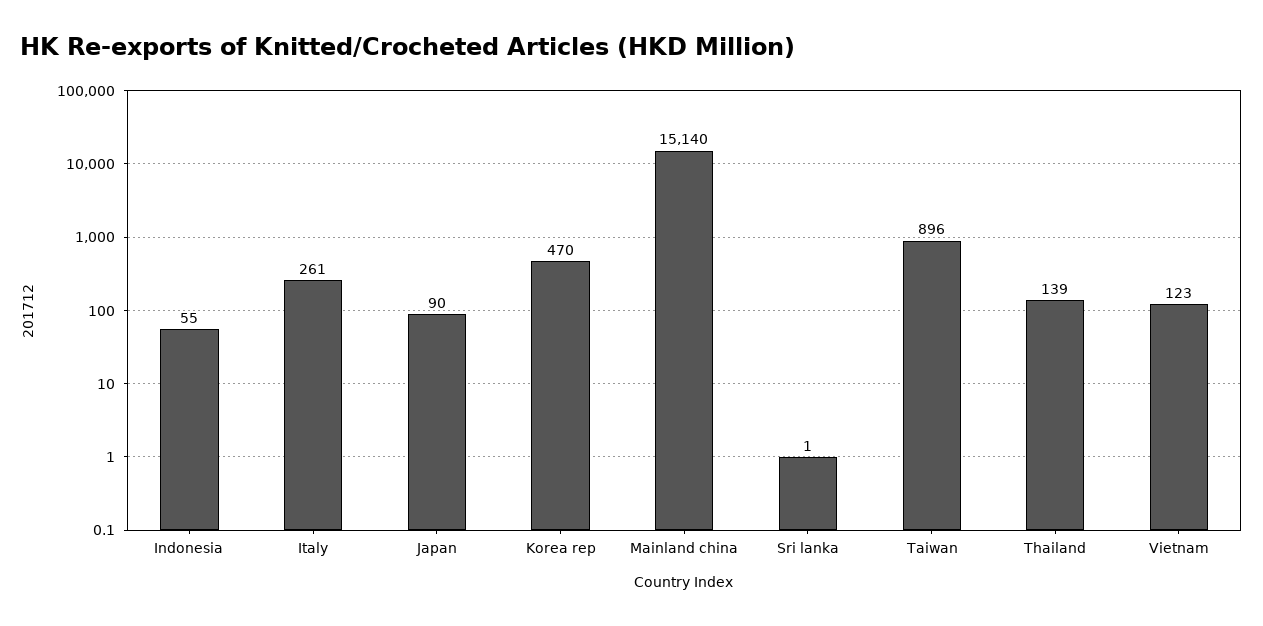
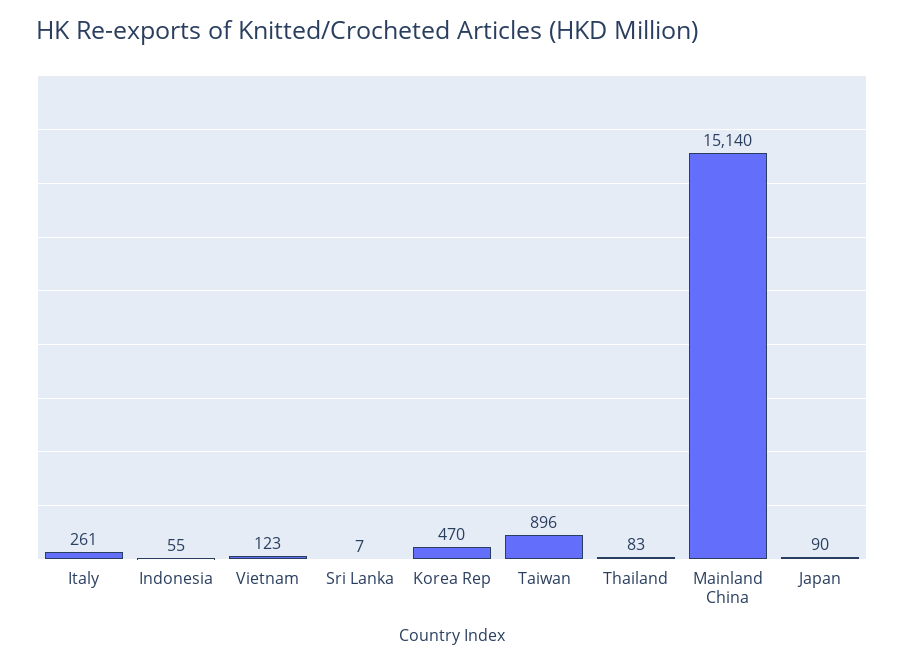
  {
    "Indonesia": 55,
    "Italy": 261,
    "Japan": 90,
    "Korea rep": 470,
    "Mainland china": 15140,
-   "Sri lanka": 1,
+   "Sri lanka": 7,
    "Taiwan": 896,
-   "Thailand": 139,
+   "Thailand": 83,
    "Vietnam": 123
  }

